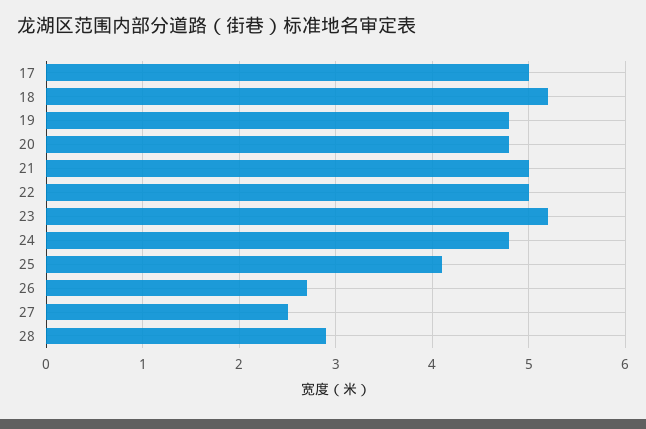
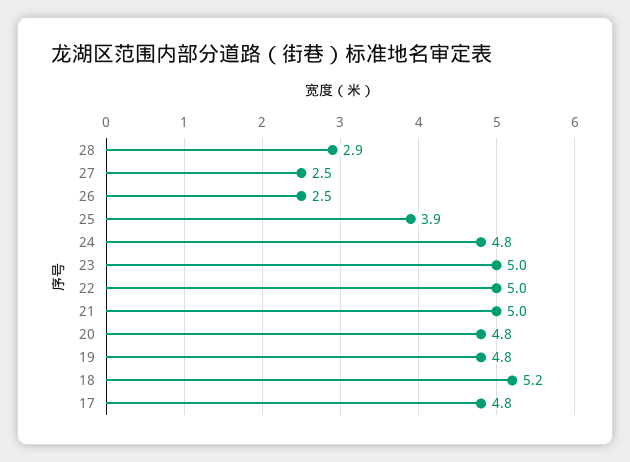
  {
-   "17": 5,
+   "17": 4.8,
    "18": 5.2,
    "19": 4.8,
    "20": 4.8,
    "21": 5,
    "22": 5,
-   "23": 5.2,
+   "23": 5,
    "24": 4.8,
-   "25": 4.1,
+   "25": 3.9,
-   "26": 2.7,
+   "26": 2.5,
    "27": 2.5,
    "28": 2.9
  }

